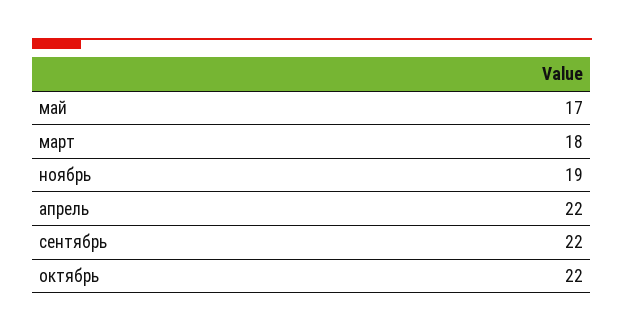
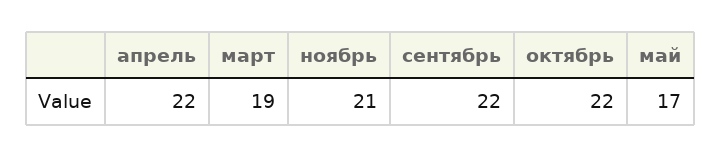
  {
    "май": 17,
-   "март": 18,
+   "март": 19,
-   "ноябрь": 19,
+   "ноябрь": 21,
    "апрель": 22,
    "сентябрь": 22,
    "октябрь": 22
  }

